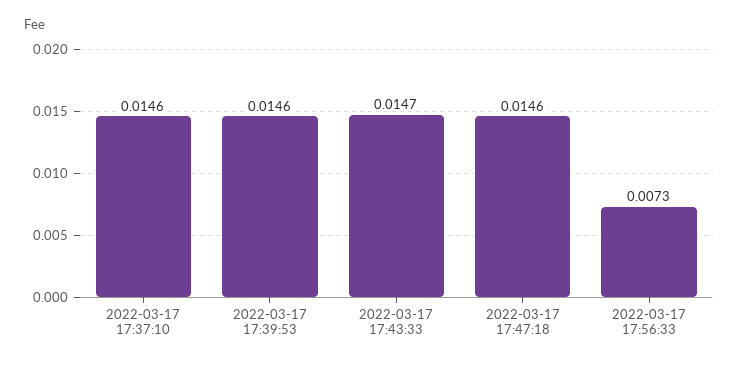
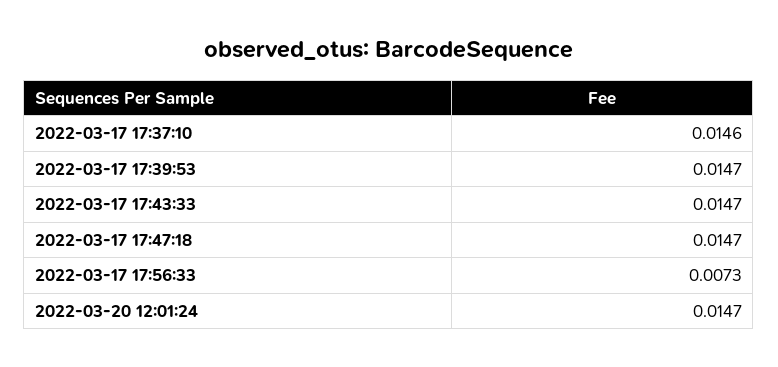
  {
    "2022-03-17 17:37:10": 0.0146,
-   "2022-03-17 17:39:53": 0.0146,
+   "2022-03-17 17:39:53": 0.0147,
    "2022-03-17 17:43:33": 0.0147,
-   "2022-03-17 17:47:18": 0.0146,
+   "2022-03-17 17:47:18": 0.0147,
-   "2022-03-17 17:56:33": 0.0073
+   "2022-03-17 17:56:33": 0.0073,
+   "2022-03-20 12:01:24": 0.0147
  }

